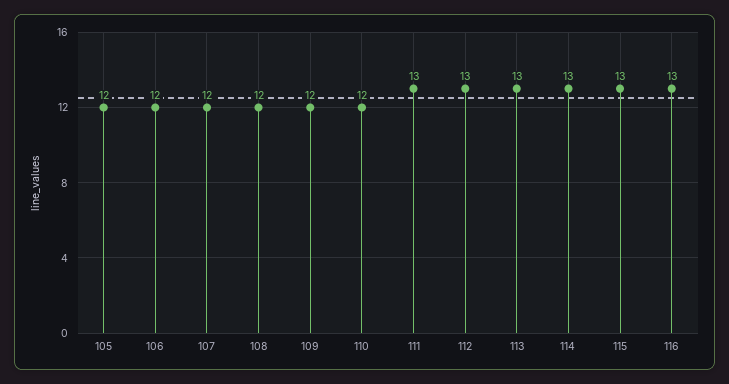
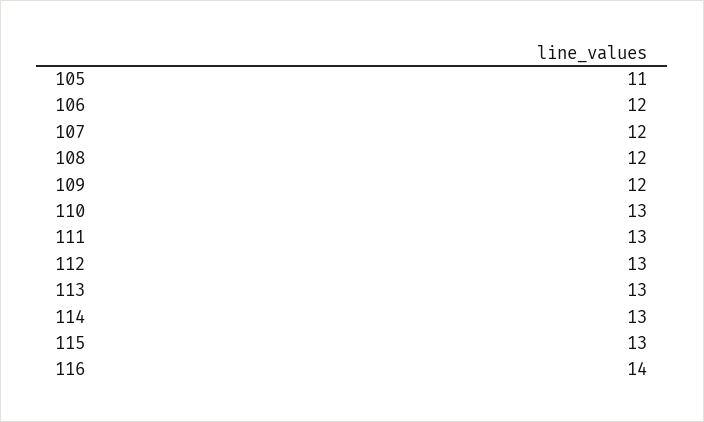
  {
-   "105": 12,
+   "105": 11,
    "106": 12,
    "107": 12,
    "108": 12,
    "109": 12,
-   "110": 12,
+   "110": 13,
    "111": 13,
    "112": 13,
    "113": 13,
    "114": 13,
    "115": 13,
-   "116": 13
+   "116": 14
  }

